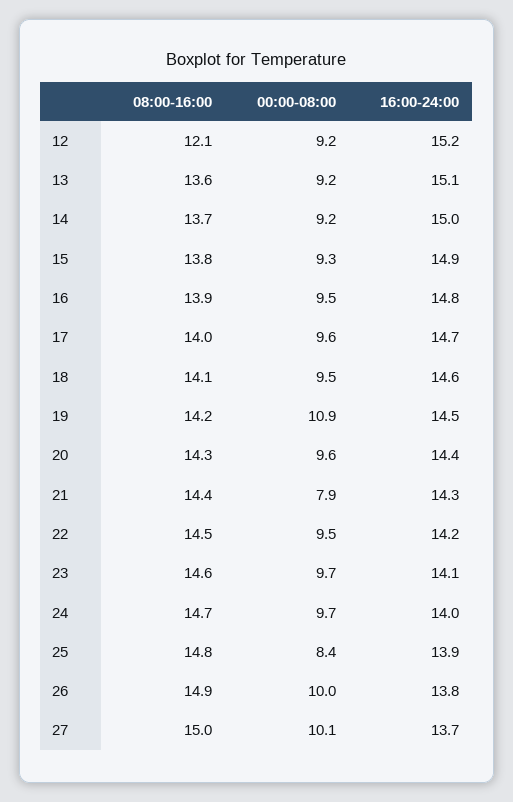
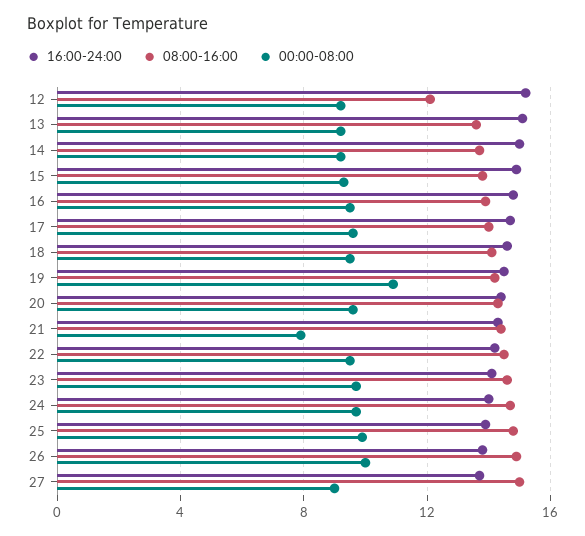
  {
    "08:00-16:00": {
      "12": 12.1,
      "13": 13.6,
      "14": 13.7,
      "15": 13.8,
      "16": 13.9,
      "17": 14,
      "18": 14.1,
      "19": 14.2,
      "20": 14.3,
      "21": 14.4,
      "22": 14.5,
      "23": 14.6,
      "24": 14.7,
      "25": 14.8,
      "26": 14.9,
      "27": 15
    },
    "00:00-08:00": {
      "12": 9.2,
      "13": 9.2,
      "14": 9.2,
      "15": 9.3,
      "16": 9.5,
      "17": 9.6,
      "18": 9.5,
      "19": 10.9,
      "20": 9.6,
      "21": 7.9,
      "22": 9.5,
      "23": 9.7,
      "24": 9.7,
-     "25": 8.4,
+     "25": 10,
      "26": 10,
-     "27": 10.1
+     "27": 9
    },
    "16:00-24:00": {
      "12": 15.2,
      "13": 15.1,
      "14": 15,
      "15": 14.9,
      "16": 14.8,
      "17": 14.7,
      "18": 14.6,
      "19": 14.5,
      "20": 14.4,
      "21": 14.3,
      "22": 14.2,
      "23": 14.1,
      "24": 14,
      "25": 13.9,
      "26": 13.8,
      "27": 13.7
    }
  }

